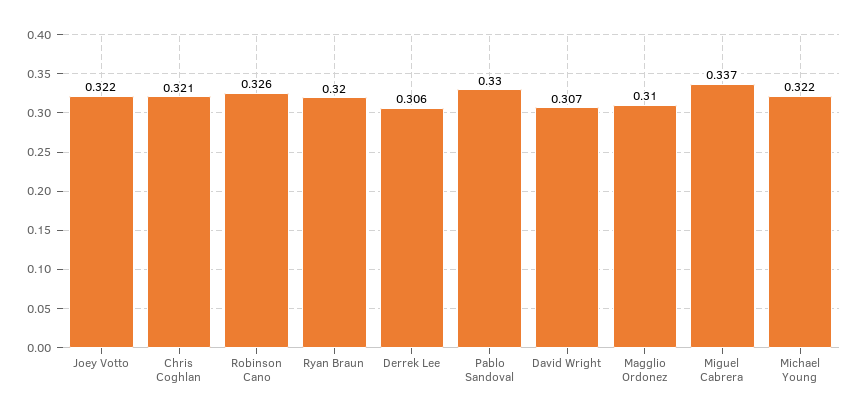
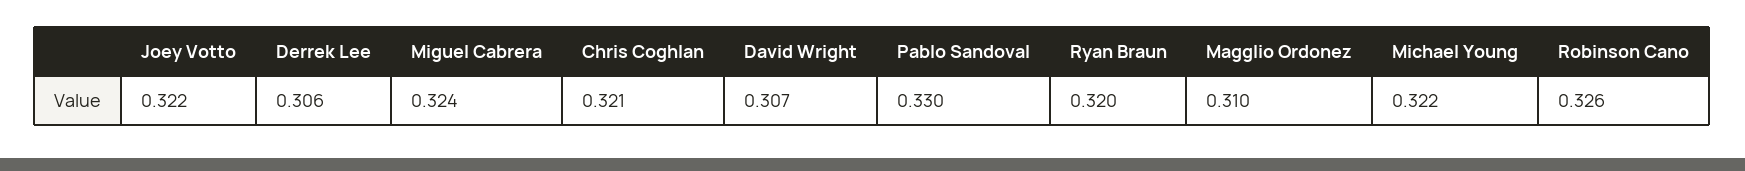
  {
    "Joey Votto": 0.322,
    "Chris Coghlan": 0.321,
    "Robinson Cano": 0.326,
    "Ryan Braun": 0.32,
    "Derrek Lee": 0.306,
    "Pablo Sandoval": 0.33,
    "David Wright": 0.307,
    "Magglio Ordonez": 0.31,
-   "Miguel Cabrera": 0.337,
+   "Miguel Cabrera": 0.324,
    "Michael Young": 0.322
  }

